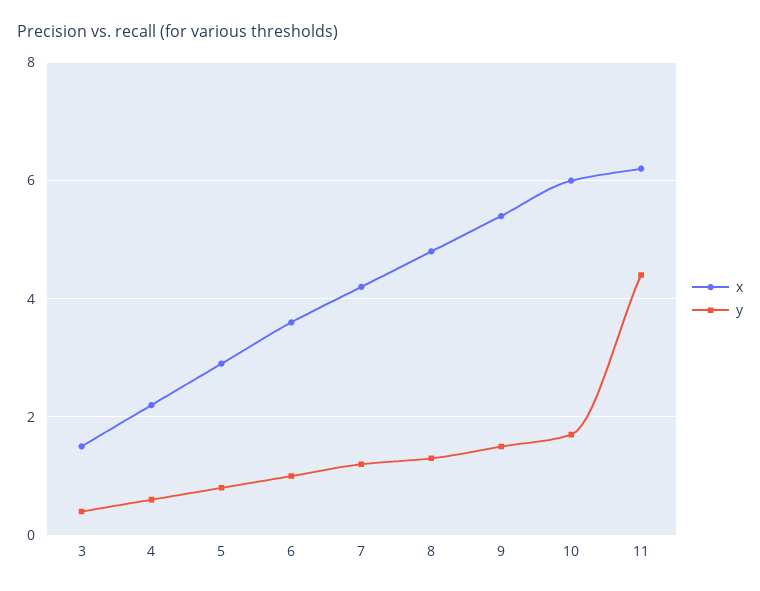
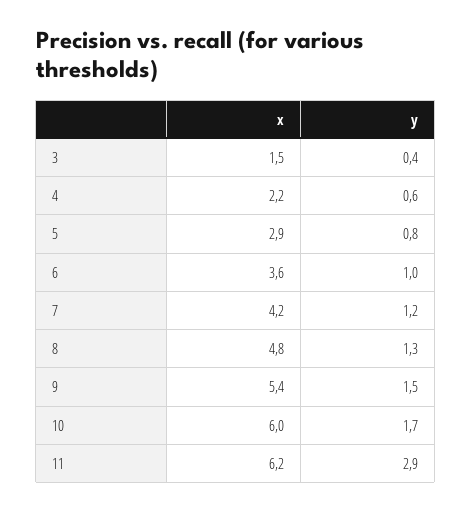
  {
    "x": {
      "3": 1.5,
      "4": 2.2,
      "5": 2.9,
      "6": 3.6,
      "7": 4.2,
      "8": 4.8,
      "9": 5.4,
      "10": 6,
      "11": 6.2
    },
    "y": {
      "3": 0.4,
      "4": 0.6,
      "5": 0.8,
      "6": 1,
      "7": 1.2,
      "8": 1.3,
      "9": 1.5,
      "10": 1.7,
-     "11": 4.5
+     "11": 2.9
    }
  }

